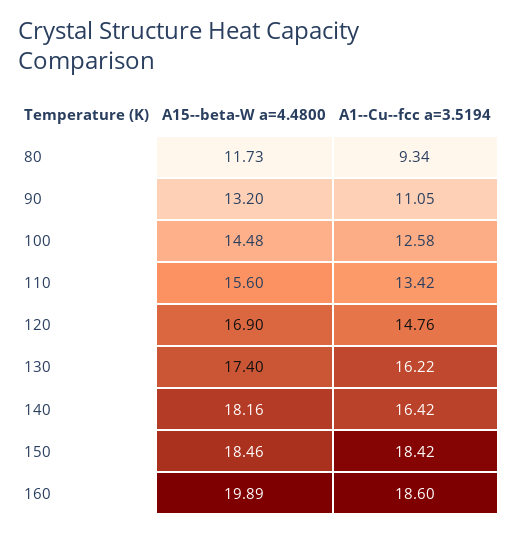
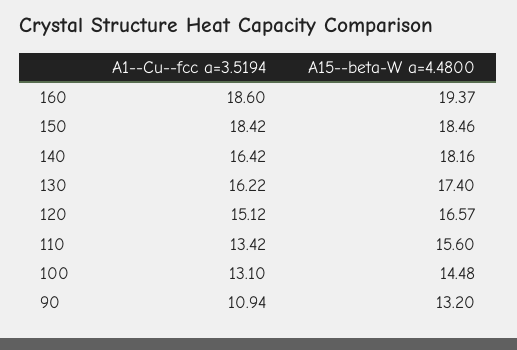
  {
    "A15--beta-W a=4.4800": {
-     "80": 11.73,
      "90": 13.2,
      "100": 14.48,
      "110": 15.6,
-     "120": 16.9,
+     "120": 16.57,
      "130": 17.4,
      "140": 18.16,
      "150": 18.46,
-     "160": 19.89
+     "160": 19.37
    },
    "A1--Cu--fcc a=3.5194": {
-     "80": 9.34,
-     "90": 11.05,
+     "90": 10.94,
-     "100": 12.58,
+     "100": 13.1,
      "110": 13.42,
-     "120": 14.76,
+     "120": 15.12,
      "130": 16.22,
      "140": 16.42,
      "150": 18.42,
      "160": 18.6
    }
  }

